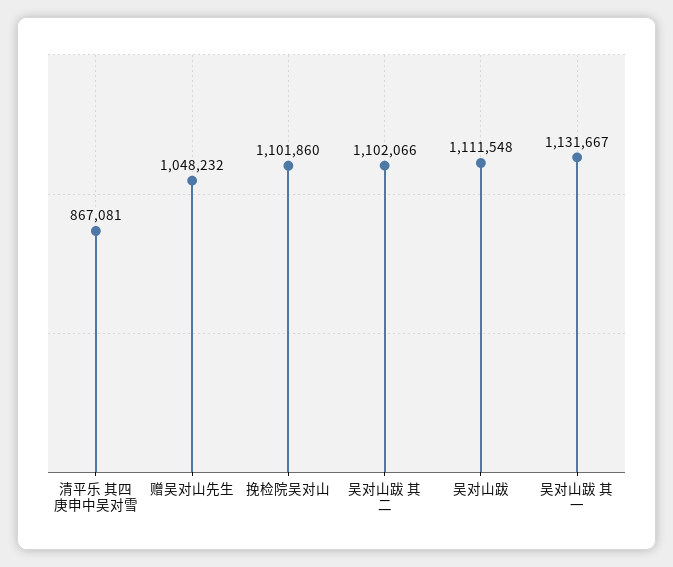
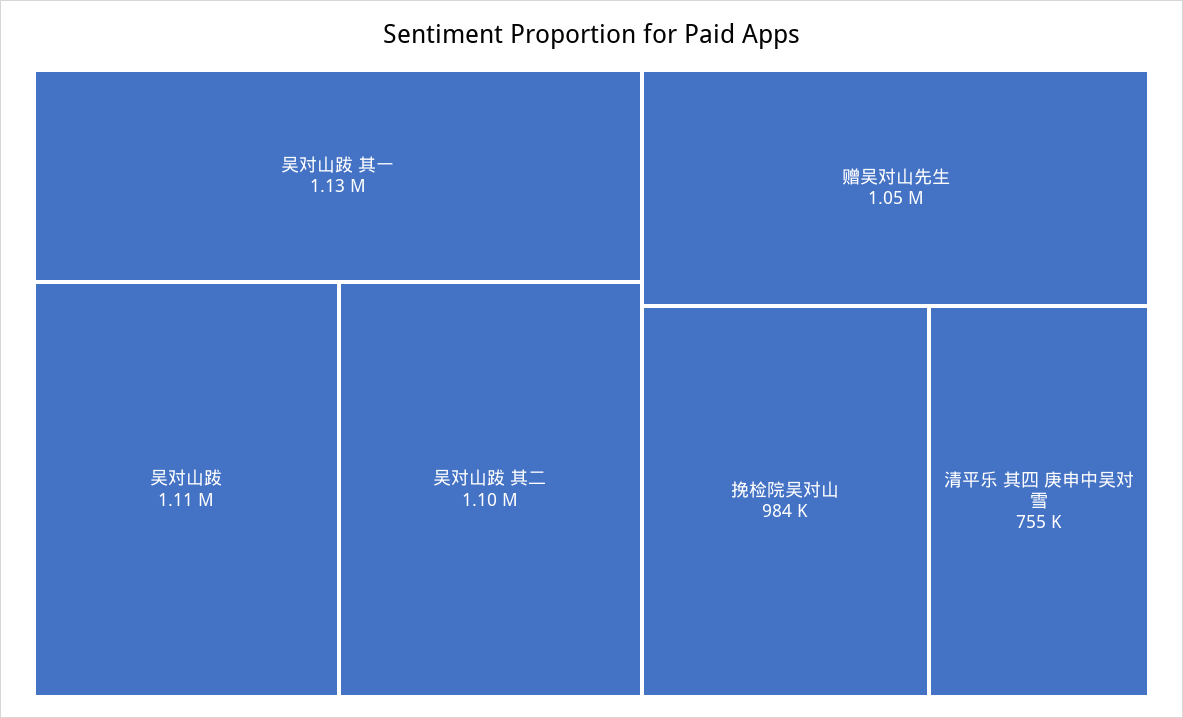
  {
-   "清平乐 其四 庚申中吴对雪": 867081,
+   "清平乐 其四 庚申中吴对雪": 755000,
    "赠吴对山先生": 1048232,
-   "挽检院吴对山": 1101860,
+   "挽检院吴对山": 984000,
    "吴对山跋 其二": 1102066,
    "吴对山跋": 1111548,
    "吴对山跋 其一": 1131667
  }

